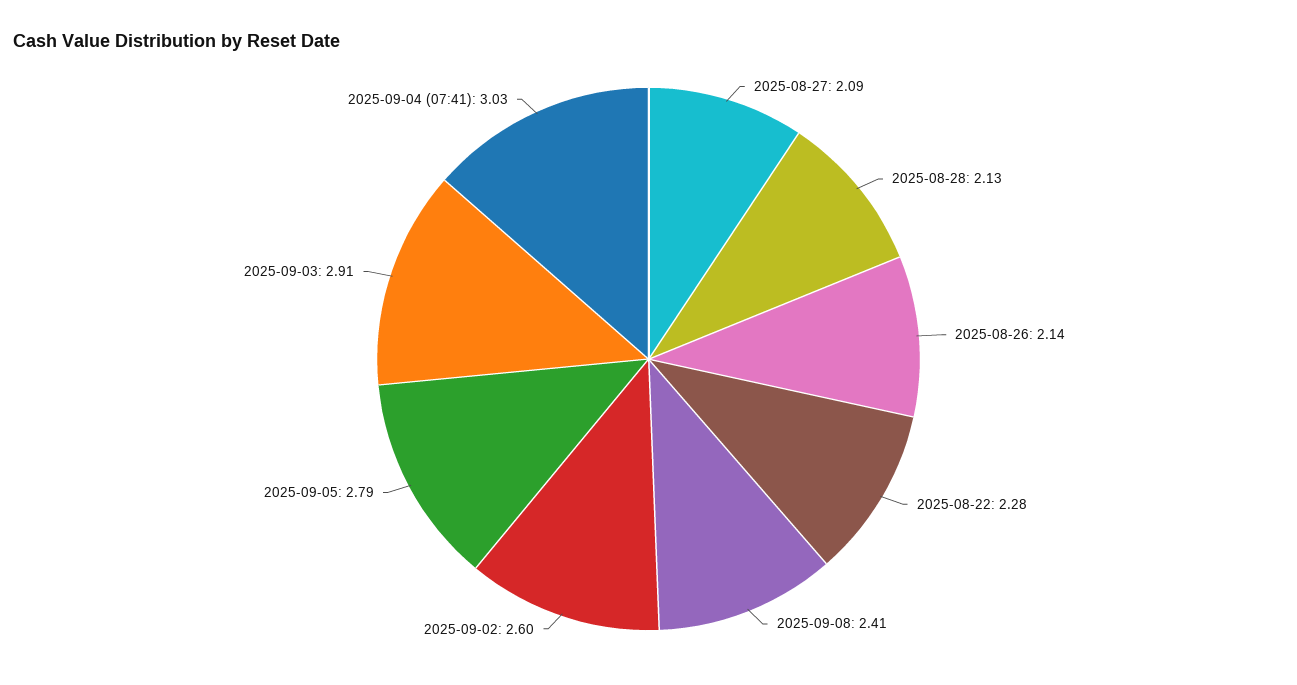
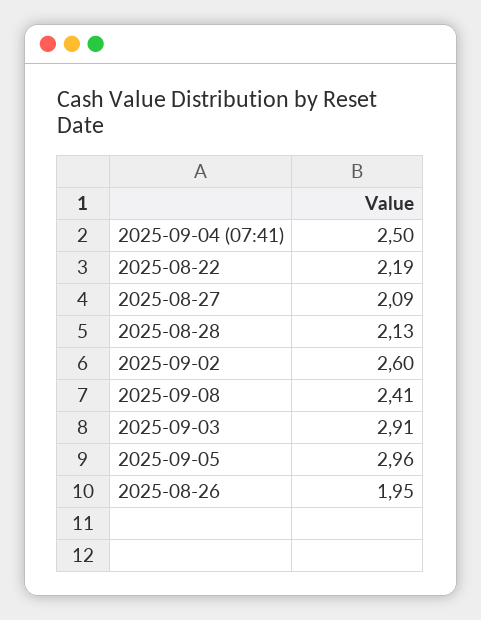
  {
    "2025-08-27": 2.09,
    "2025-08-28": 2.13,
-   "2025-08-26": 2.14,
+   "2025-08-26": 1.95,
-   "2025-08-22": 2.28,
+   "2025-08-22": 2.19,
    "2025-09-08": 2.41,
    "2025-09-02": 2.6,
-   "2025-09-05": 2.79,
+   "2025-09-05": 2.96,
    "2025-09-03": 2.91,
-   "2025-09-04 (07:41)": 3.03
+   "2025-09-04 (07:41)": 2.5
  }

